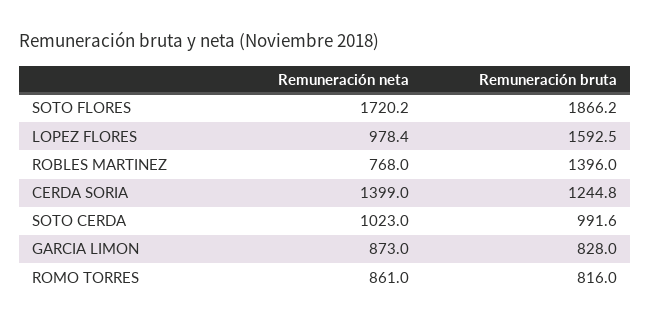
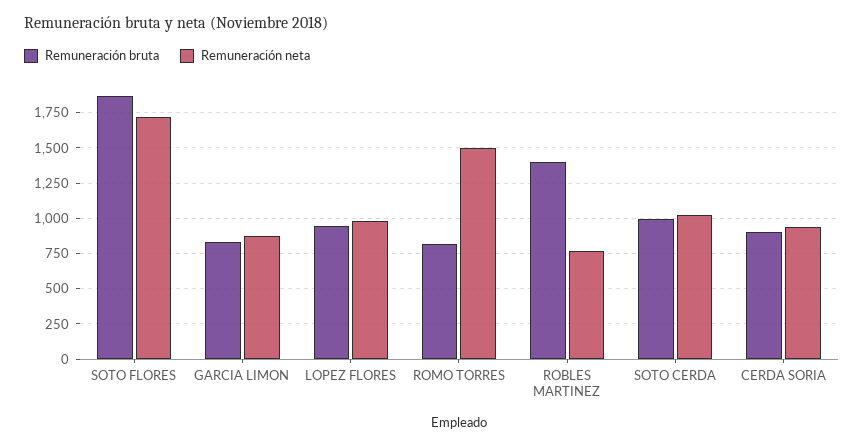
  {
    "Remuneración neta": {
      "SOTO FLORES": 1720.2,
      "LOPEZ FLORES": 978.4,
      "ROBLES MARTINEZ": 768,
-     "CERDA SORIA": 1399,
+     "CERDA SORIA": 950,
      "SOTO CERDA": 1023,
      "GARCIA LIMON": 873,
-     "ROMO TORRES": 861
+     "ROMO TORRES": 1500
    },
    "Remuneración bruta": {
      "SOTO FLORES": 1866.2,
-     "LOPEZ FLORES": 1592.5,
+     "LOPEZ FLORES": 950,
      "ROBLES MARTINEZ": 1396,
-     "CERDA SORIA": 1244.8,
+     "CERDA SORIA": 900,
      "SOTO CERDA": 991.6,
      "GARCIA LIMON": 828,
      "ROMO TORRES": 816
    }
  }

